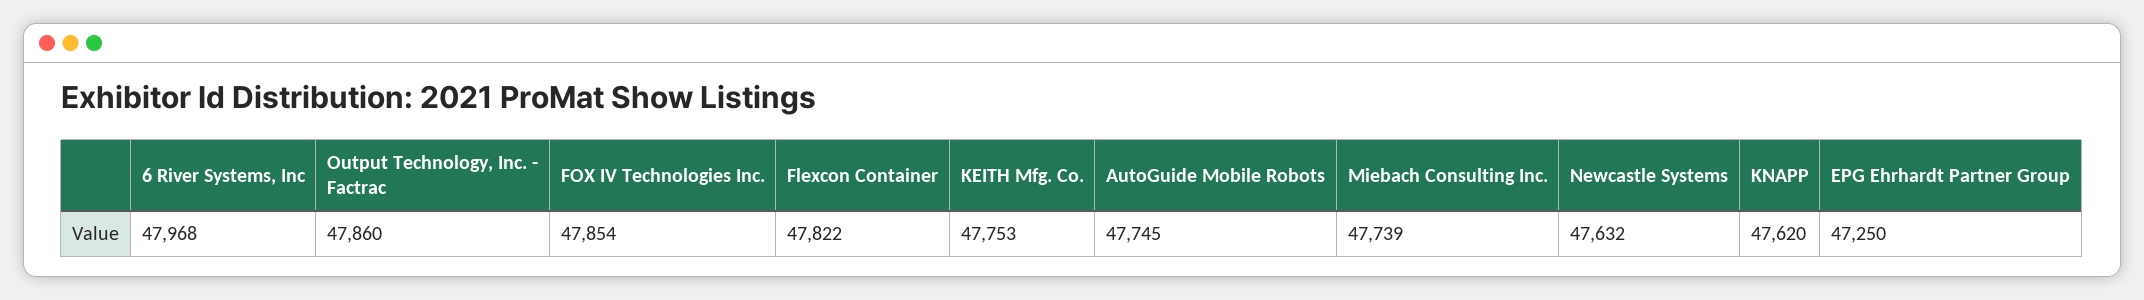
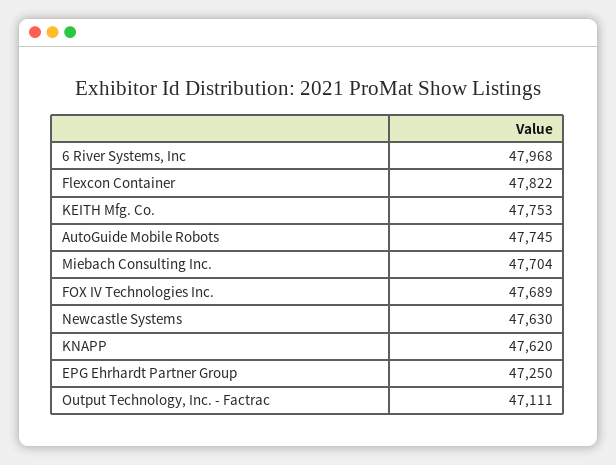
  {
    "6 River Systems, Inc": 47968,
-   "Output Technology, Inc. - Factrac": 47860,
+   "Output Technology, Inc. - Factrac": 47111,
-   "FOX IV Technologies Inc.": 47854,
+   "FOX IV Technologies Inc.": 47689,
    "Flexcon Container": 47822,
    "KEITH Mfg. Co.": 47753,
    "AutoGuide Mobile Robots": 47745,
-   "Miebach Consulting Inc.": 47739,
+   "Miebach Consulting Inc.": 47704,
-   "Newcastle Systems": 47632,
+   "Newcastle Systems": 47630,
    "KNAPP": 47620,
    "EPG Ehrhardt Partner Group": 47250
  }

